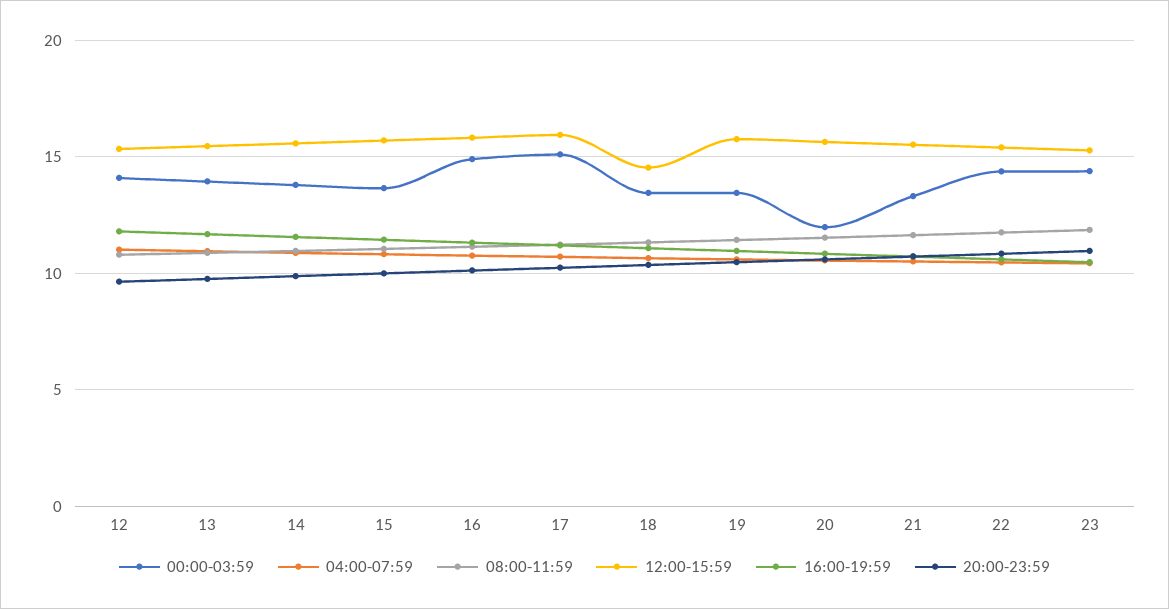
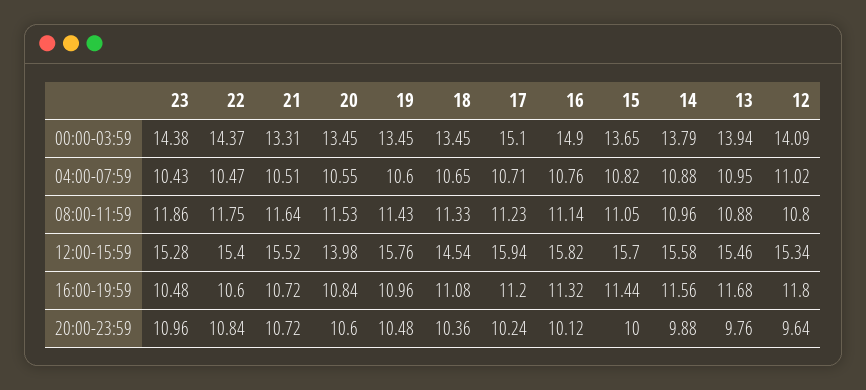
  {
    "00:00-03:59": {
      "12": 14.09,
      "13": 13.94,
      "14": 13.79,
      "15": 13.65,
      "16": 14.9,
      "17": 15.1,
      "18": 13.45,
      "19": 13.45,
-     "20": 12,
+     "20": 13.45,
      "21": 13.31,
      "22": 14.37,
      "23": 14.38
    },
    "04:00-07:59": {
      "12": 11.02,
      "13": 10.95,
      "14": 10.88,
      "15": 10.82,
      "16": 10.76,
      "17": 10.71,
      "18": 10.65,
      "19": 10.6,
      "20": 10.55,
      "21": 10.51,
      "22": 10.47,
      "23": 10.43
    },
    "08:00-11:59": {
      "12": 10.8,
      "13": 10.88,
      "14": 10.96,
      "15": 11.05,
      "16": 11.14,
      "17": 11.23,
      "18": 11.33,
      "19": 11.43,
      "20": 11.53,
      "21": 11.64,
      "22": 11.75,
      "23": 11.86
    },
    "12:00-15:59": {
      "12": 15.34,
      "13": 15.46,
      "14": 15.58,
      "15": 15.7,
      "16": 15.82,
      "17": 15.94,
      "18": 14.54,
      "19": 15.76,
-     "20": 15.5,
+     "20": 13.98,
      "21": 15.52,
      "22": 15.4,
      "23": 15.28
    },
    "16:00-19:59": {
      "12": 11.8,
      "13": 11.68,
      "14": 11.56,
      "15": 11.44,
      "16": 11.32,
      "17": 11.2,
      "18": 11.08,
      "19": 10.96,
      "20": 10.84,
      "21": 10.72,
      "22": 10.6,
      "23": 10.48
    },
    "20:00-23:59": {
      "12": 9.64,
      "13": 9.76,
      "14": 9.88,
      "15": 10,
      "16": 10.12,
      "17": 10.24,
      "18": 10.36,
      "19": 10.48,
      "20": 10.6,
      "21": 10.72,
      "22": 10.84,
      "23": 10.96
    }
  }

